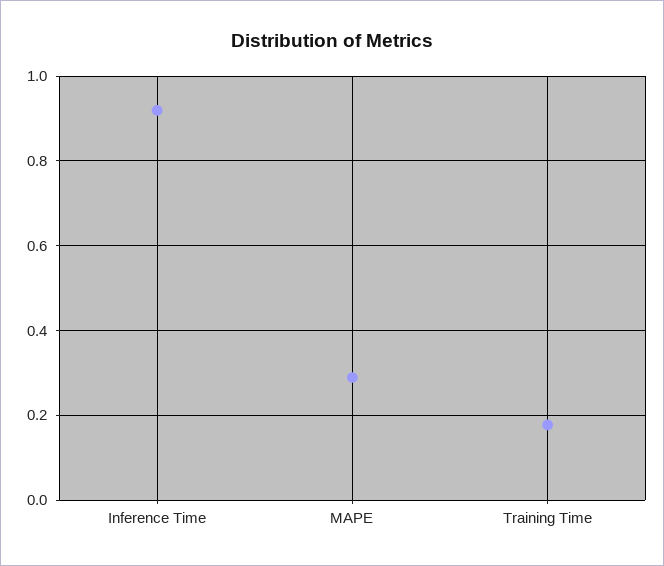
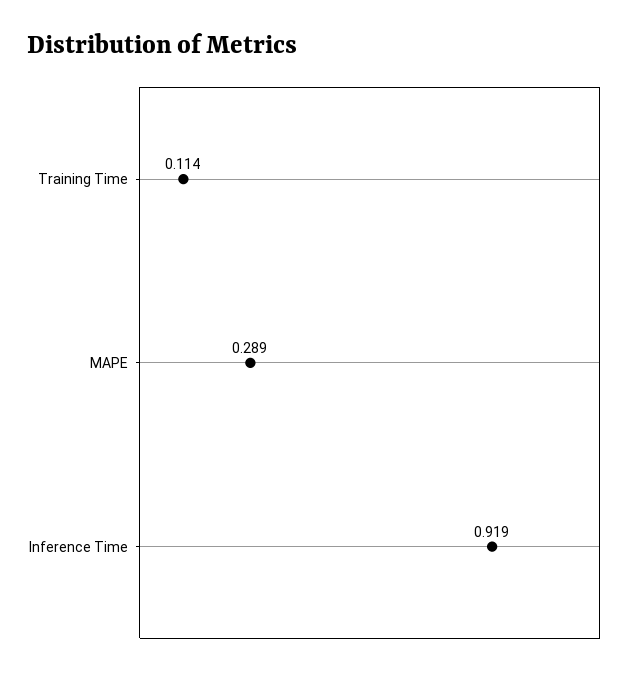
  {
    "Inference Time": 0.919,
    "MAPE": 0.289,
-   "Training Time": 0.18
+   "Training Time": 0.114
  }

